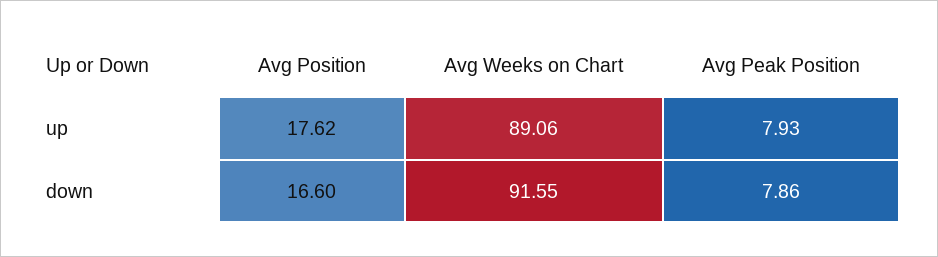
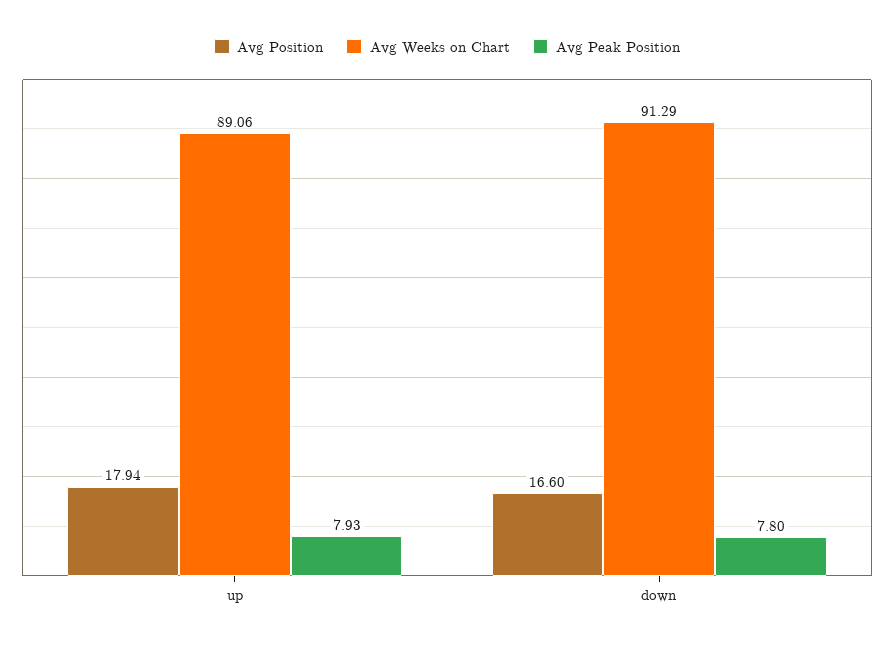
  {
    "Avg Position": {
-     "up": 17.62,
+     "up": 17.94,
      "down": 16.6
    },
    "Avg Weeks on Chart": {
      "up": 89.06,
-     "down": 91.55
+     "down": 91.29
    },
    "Avg Peak Position": {
      "up": 7.93,
-     "down": 7.86
+     "down": 7.8
    }
  }

